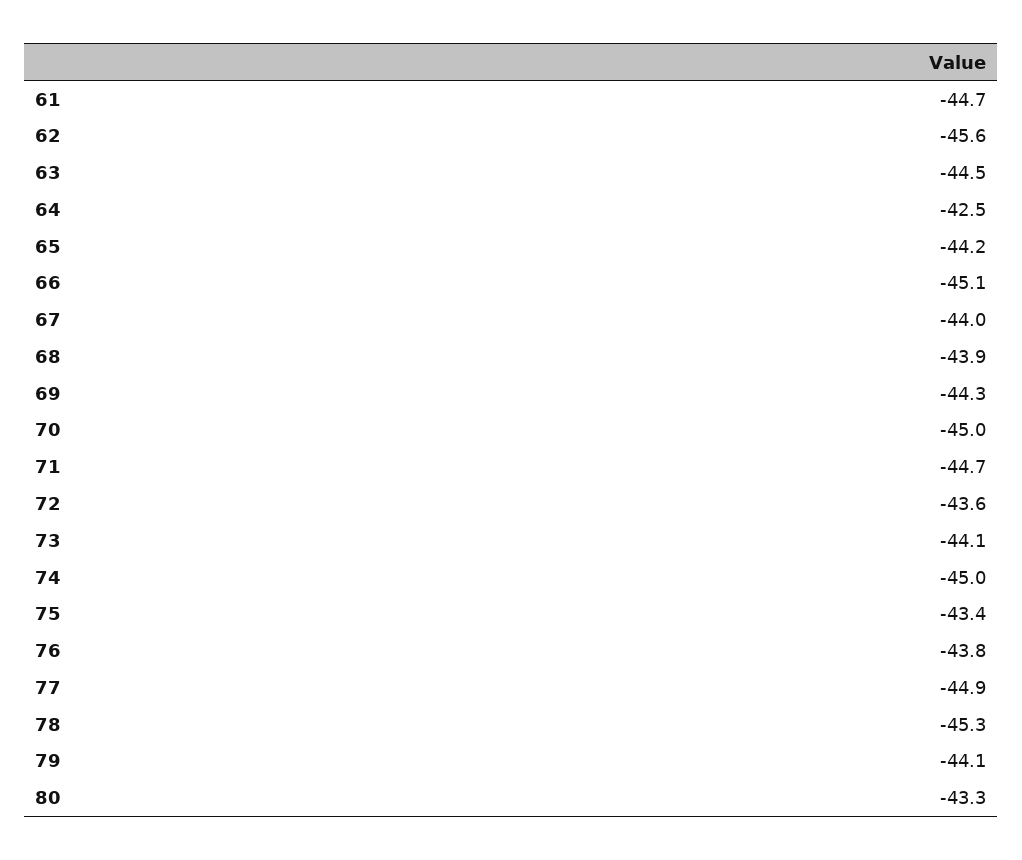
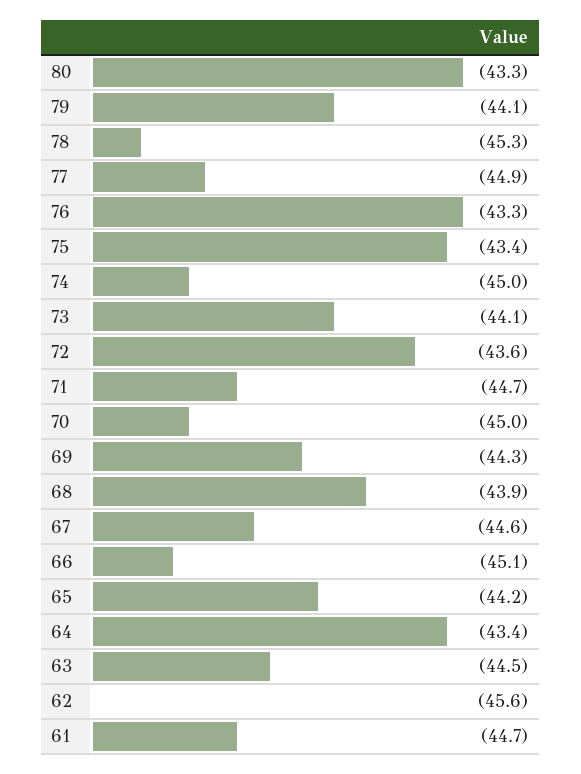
  {
    "61": -44.7,
    "62": -45.6,
    "63": -44.5,
-   "64": -42.5,
+   "64": -43.4,
    "65": -44.2,
    "66": -45.1,
-   "67": -44,
+   "67": -44.6,
    "68": -43.9,
    "69": -44.3,
    "70": -45,
    "71": -44.7,
    "72": -43.6,
    "73": -44.1,
    "74": -45,
    "75": -43.4,
-   "76": -43.8,
+   "76": -43.3,
    "77": -44.9,
    "78": -45.3,
    "79": -44.1,
    "80": -43.3
  }

